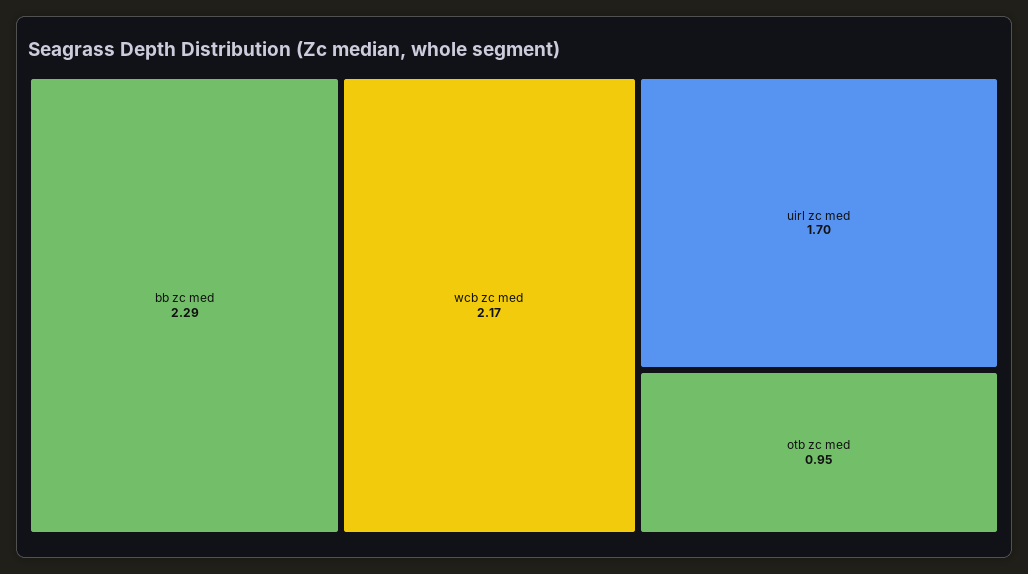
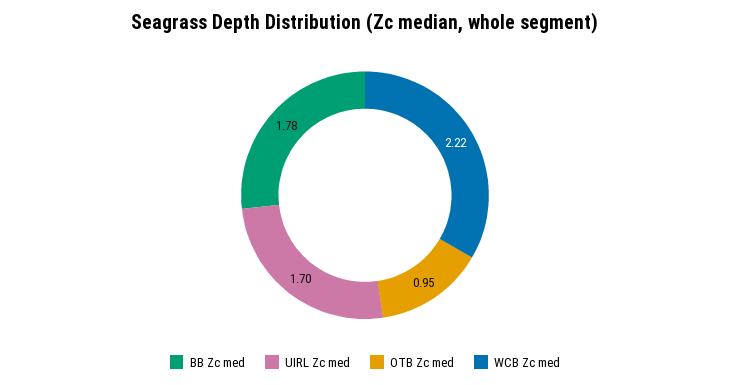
  {
-   "bb zc med": 2.29,
+   "bb zc med": 1.78,
-   "wcb zc med": 2.17,
+   "wcb zc med": 2.22,
    "uirl zc med": 1.7,
    "otb zc med": 0.95
  }

